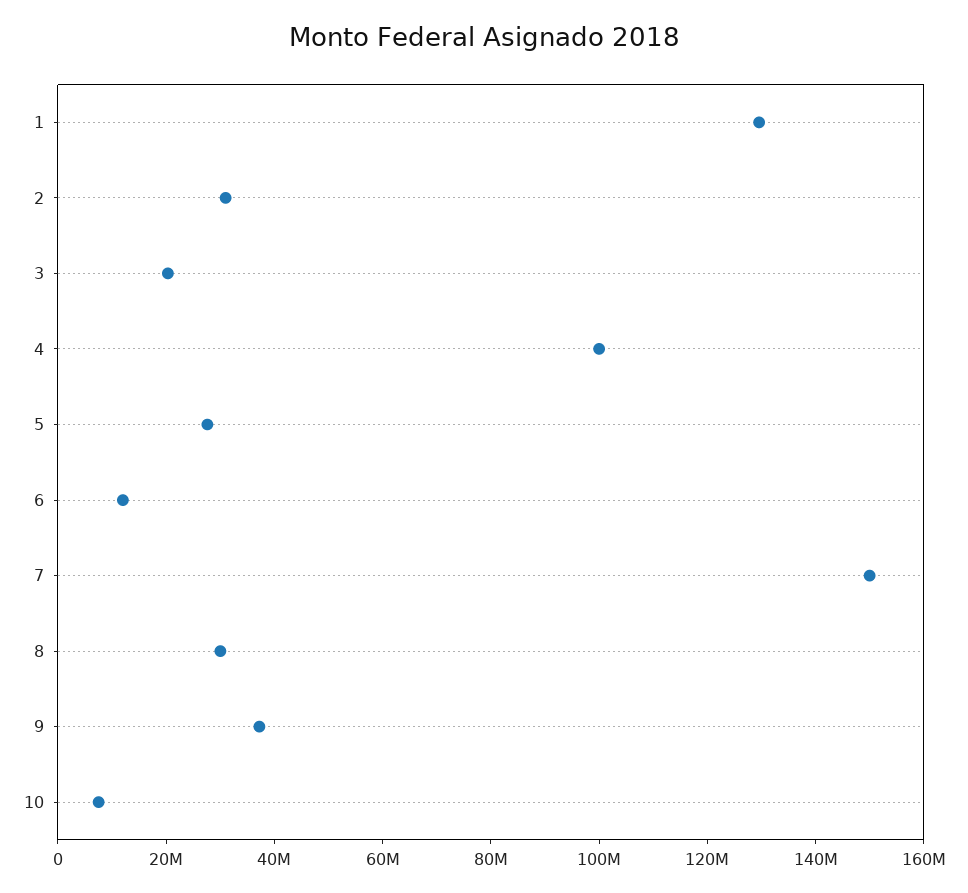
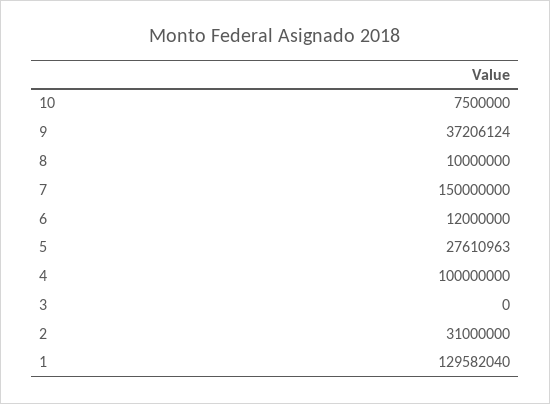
  {
    "1": 129582040,
    "2": 31000000,
-   "3": 20000000,
+   "3": 0,
    "4": 100000000,
    "5": 27610963,
    "6": 12000000,
    "7": 150000000,
-   "8": 30000000,
+   "8": 10000000,
    "9": 37206124,
    "10": 7500000
  }

